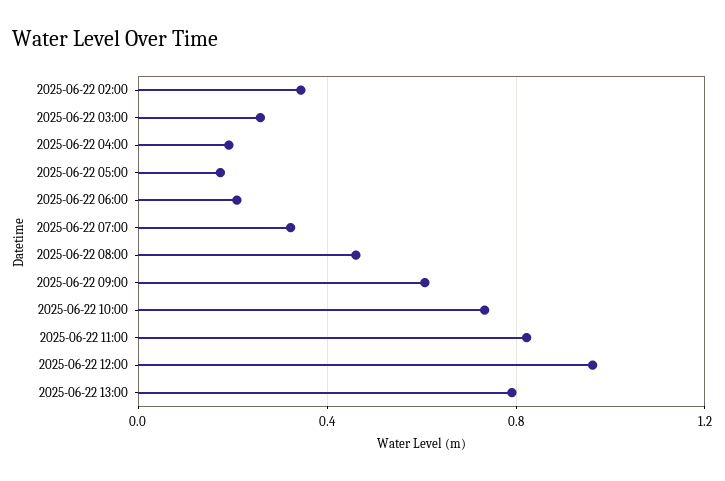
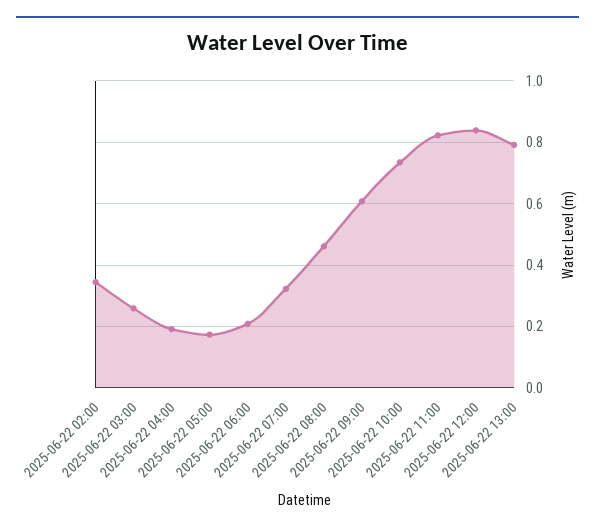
  {
    "2025-06-22 02:00": 0.34,
    "2025-06-22 03:00": 0.26,
    "2025-06-22 04:00": 0.2,
    "2025-06-22 05:00": 0.18,
    "2025-06-22 06:00": 0.2,
    "2025-06-22 07:00": 0.32,
    "2025-06-22 08:00": 0.46,
    "2025-06-22 09:00": 0.6,
    "2025-06-22 10:00": 0.74,
    "2025-06-22 11:00": 0.82,
-   "2025-06-22 12:00": 0.95,
+   "2025-06-22 12:00": 0.84,
    "2025-06-22 13:00": 0.8
  }

